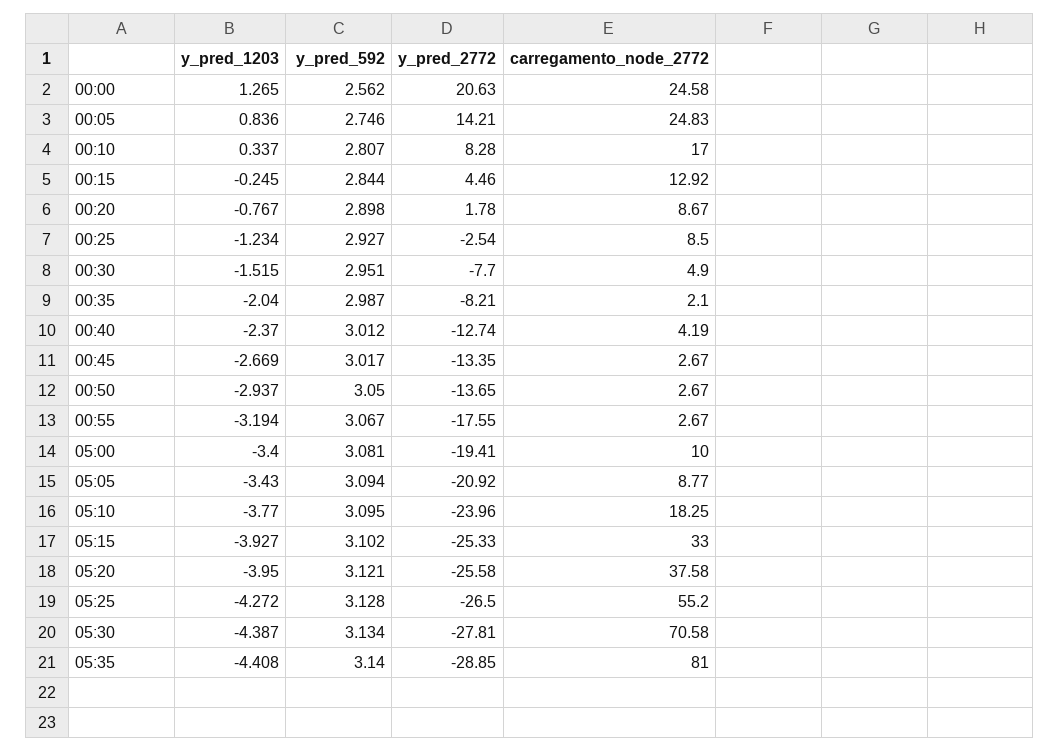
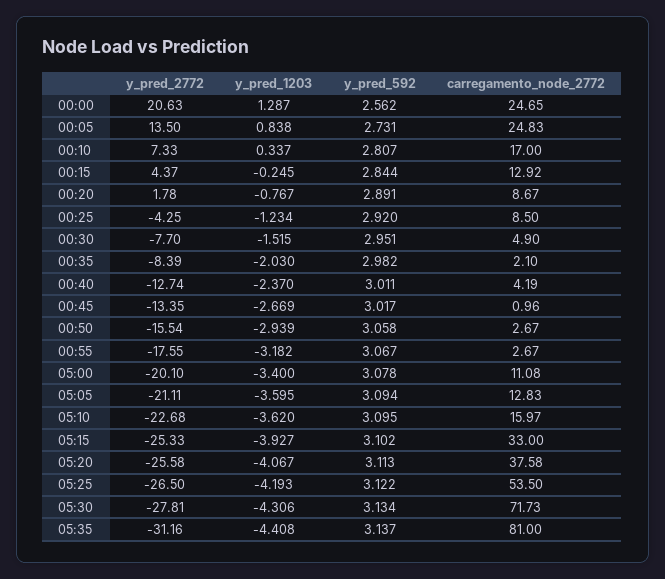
  {
    "y_pred_1203": {
-     "00:00": 1.265,
+     "00:00": 1.287,
-     "00:05": 0.836,
+     "00:05": 0.838,
      "00:10": 0.337,
      "00:15": -0.245,
      "00:20": -0.767,
      "00:25": -1.234,
      "00:30": -1.515,
-     "00:35": -2.04,
+     "00:35": -2.03,
      "00:40": -2.37,
      "00:45": -2.669,
-     "00:50": -2.937,
+     "00:50": -2.939,
-     "00:55": -3.194,
+     "00:55": -3.182,
      "05:00": -3.4,
-     "05:05": -3.43,
+     "05:05": -3.595,
-     "05:10": -3.77,
+     "05:10": -3.62,
      "05:15": -3.927,
-     "05:20": -3.95,
+     "05:20": -4.067,
-     "05:25": -4.272,
+     "05:25": -4.193,
-     "05:30": -4.387,
+     "05:30": -4.306,
      "05:35": -4.408
    },
    "y_pred_592": {
      "00:00": 2.562,
-     "00:05": 2.746,
+     "00:05": 2.731,
      "00:10": 2.807,
      "00:15": 2.844,
-     "00:20": 2.898,
+     "00:20": 2.891,
-     "00:25": 2.927,
+     "00:25": 2.92,
      "00:30": 2.951,
-     "00:35": 2.987,
+     "00:35": 2.982,
-     "00:40": 3.012,
+     "00:40": 3.011,
      "00:45": 3.017,
-     "00:50": 3.05,
+     "00:50": 3.058,
      "00:55": 3.067,
-     "05:00": 3.081,
+     "05:00": 3.078,
      "05:05": 3.094,
      "05:10": 3.095,
      "05:15": 3.102,
-     "05:20": 3.121,
+     "05:20": 3.113,
-     "05:25": 3.128,
+     "05:25": 3.122,
      "05:30": 3.134,
-     "05:35": 3.14
+     "05:35": 3.137
    },
    "y_pred_2772": {
      "00:00": 20.63,
-     "00:05": 14.21,
+     "00:05": 13.5,
-     "00:10": 8.28,
+     "00:10": 7.33,
-     "00:15": 4.46,
+     "00:15": 4.37,
      "00:20": 1.78,
-     "00:25": -2.54,
+     "00:25": -4.25,
      "00:30": -7.7,
-     "00:35": -8.21,
+     "00:35": -8.39,
      "00:40": -12.74,
      "00:45": -13.35,
-     "00:50": -13.65,
+     "00:50": -15.54,
      "00:55": -17.55,
-     "05:00": -19.41,
+     "05:00": -20.1,
-     "05:05": -20.92,
+     "05:05": -21.11,
-     "05:10": -23.96,
+     "05:10": -22.68,
      "05:15": -25.33,
      "05:20": -25.58,
      "05:25": -26.5,
      "05:30": -27.81,
-     "05:35": -28.85
+     "05:35": -31.16
    },
    "carregamento_node_2772": {
-     "00:00": 24.58,
+     "00:00": 24.65,
      "00:05": 24.83,
      "00:10": 17,
      "00:15": 12.92,
      "00:20": 8.67,
      "00:25": 8.5,
      "00:30": 4.9,
      "00:35": 2.1,
      "00:40": 4.19,
-     "00:45": 2.67,
+     "00:45": 0.96,
      "00:50": 2.67,
      "00:55": 2.67,
-     "05:00": 10,
+     "05:00": 11.08,
-     "05:05": 8.77,
+     "05:05": 12.83,
-     "05:10": 18.25,
+     "05:10": 15.97,
      "05:15": 33,
      "05:20": 37.58,
-     "05:25": 55.2,
+     "05:25": 53.5,
-     "05:30": 70.58,
+     "05:30": 71.73,
      "05:35": 81
    }
  }

